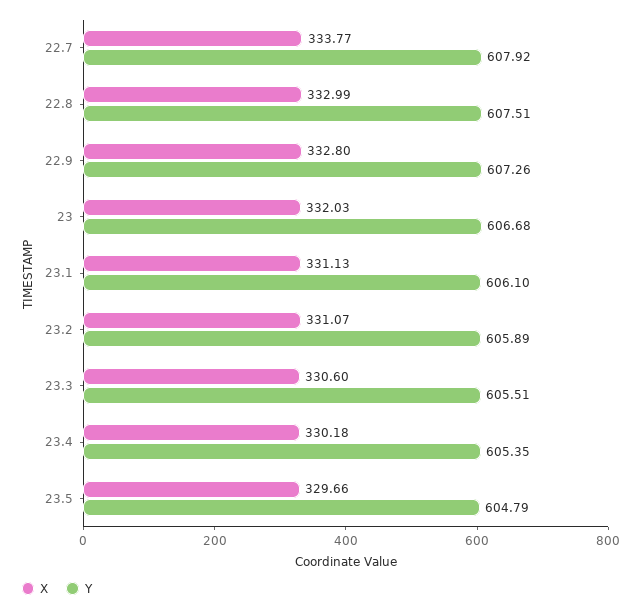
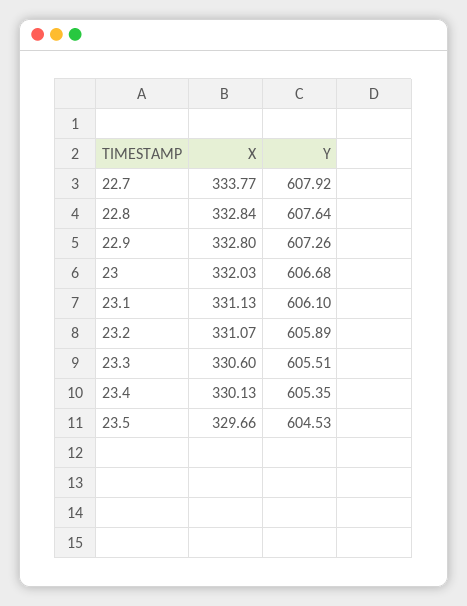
  {
    "X": {
      "22.7": 333.77,
-     "22.8": 332.99,
+     "22.8": 332.84,
      "22.9": 332.8,
      "23": 332.03,
      "23.1": 331.13,
      "23.2": 331.07,
      "23.3": 330.6,
-     "23.4": 330.18,
+     "23.4": 330.13,
      "23.5": 329.66
    },
    "Y": {
      "22.7": 607.92,
-     "22.8": 607.51,
+     "22.8": 607.64,
      "22.9": 607.26,
      "23": 606.68,
      "23.1": 606.1,
      "23.2": 605.89,
      "23.3": 605.51,
      "23.4": 605.35,
-     "23.5": 604.79
+     "23.5": 604.53
    }
  }

